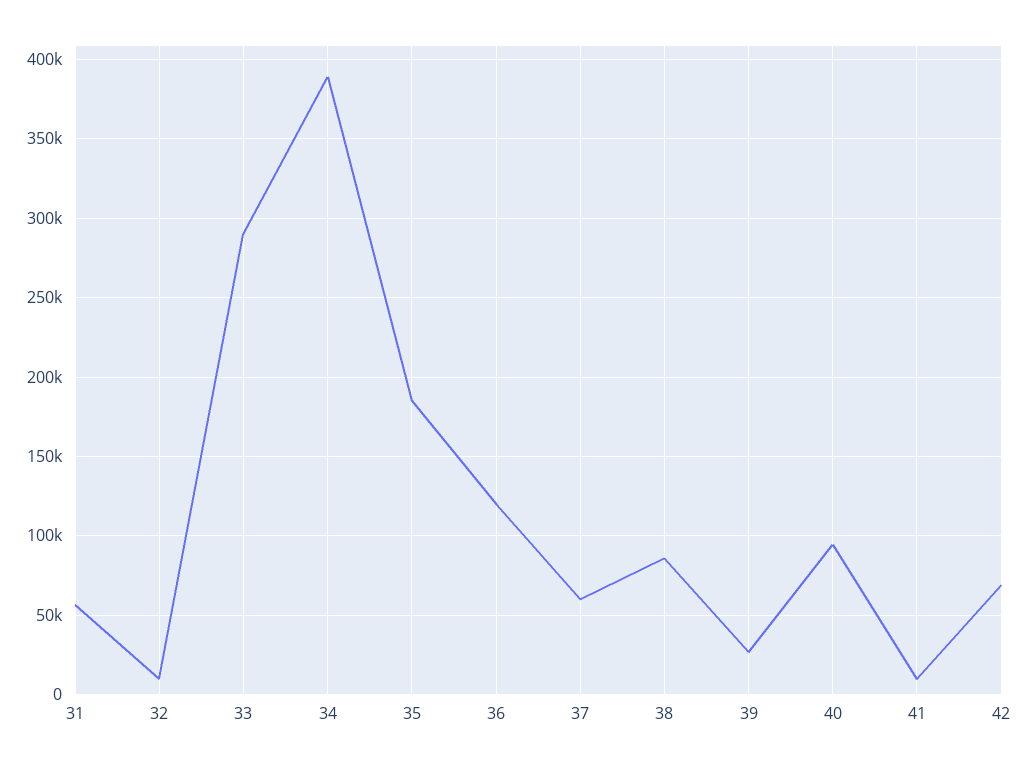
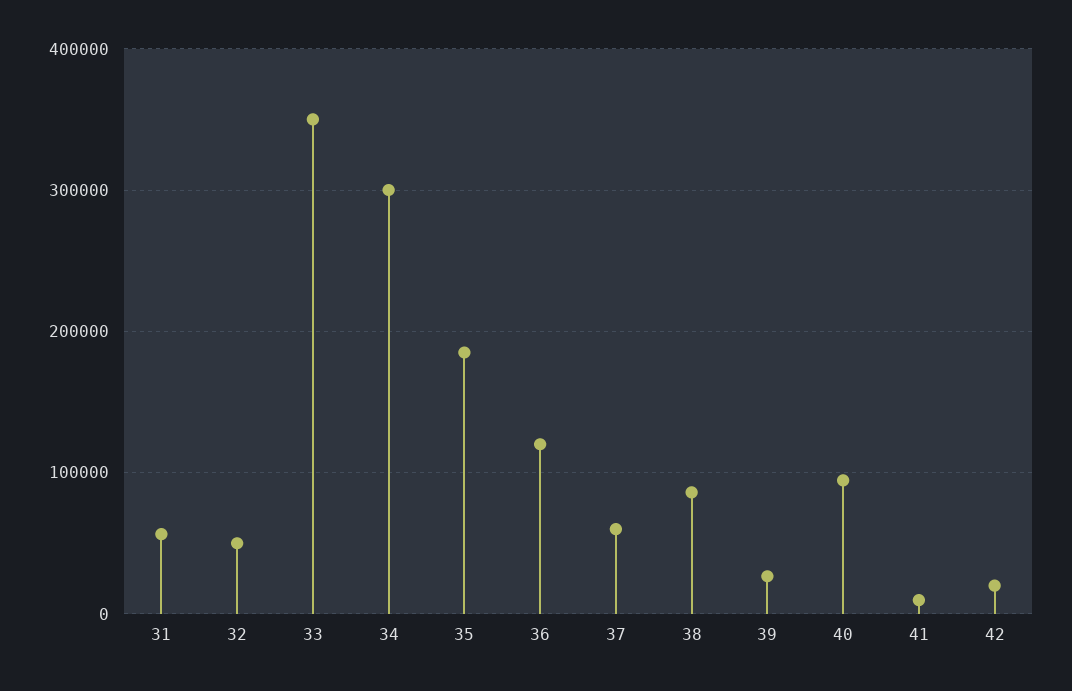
  {
    "31": 55000,
-   "32": 10000,
+   "32": 50000,
-   "33": 290000,
+   "33": 350000,
-   "34": 390000,
+   "34": 300000,
    "35": 185000,
    "36": 120000,
    "37": 60000,
    "38": 85000,
    "39": 25000,
    "40": 95000,
    "41": 10000,
-   "42": 70000
+   "42": 20000
  }

